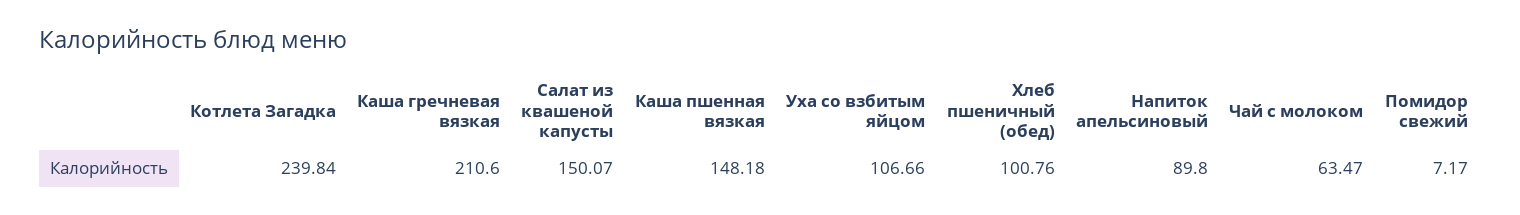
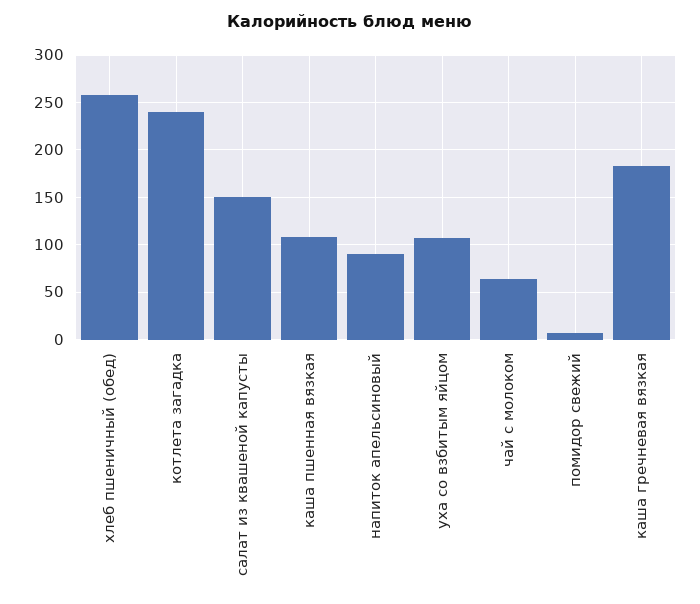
  {
    "Котлета Загадка": 239.84,
-   "Каша гречневая вязкая": 210.6,
+   "Каша гречневая вязкая": 180,
    "Салат из квашеной капусты": 150.07,
-   "Каша пшенная вязкая": 148.18,
+   "Каша пшенная вязкая": 110,
    "Уха со взбитым яйцом": 106.66,
-   "Хлеб пшеничный (обед)": 100.76,
+   "Хлеб пшеничный (обед)": 260,
    "Напиток апельсиновый": 89.8,
    "Чай с молоком": 63.47,
    "Помидор свежий": 7.17
  }

